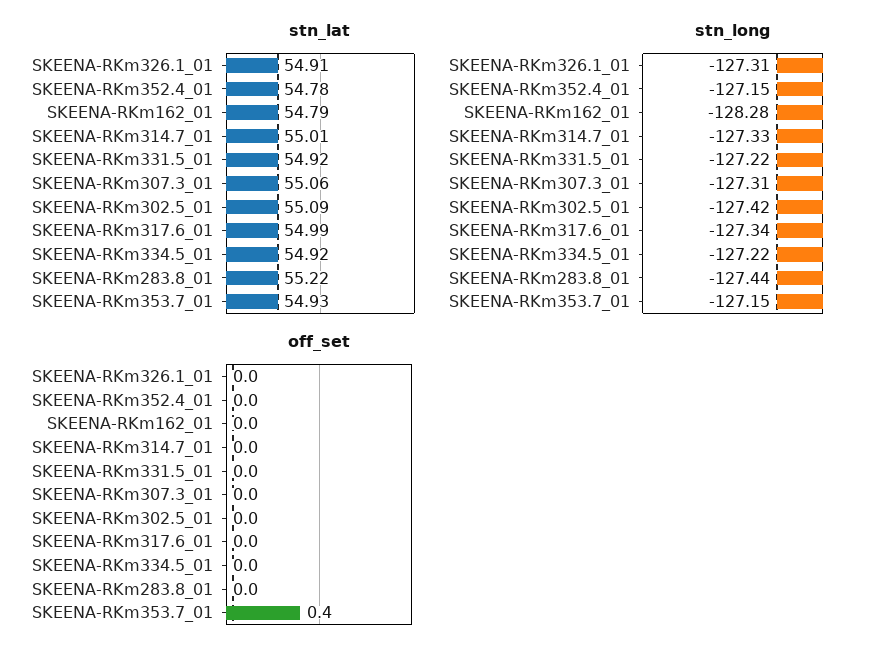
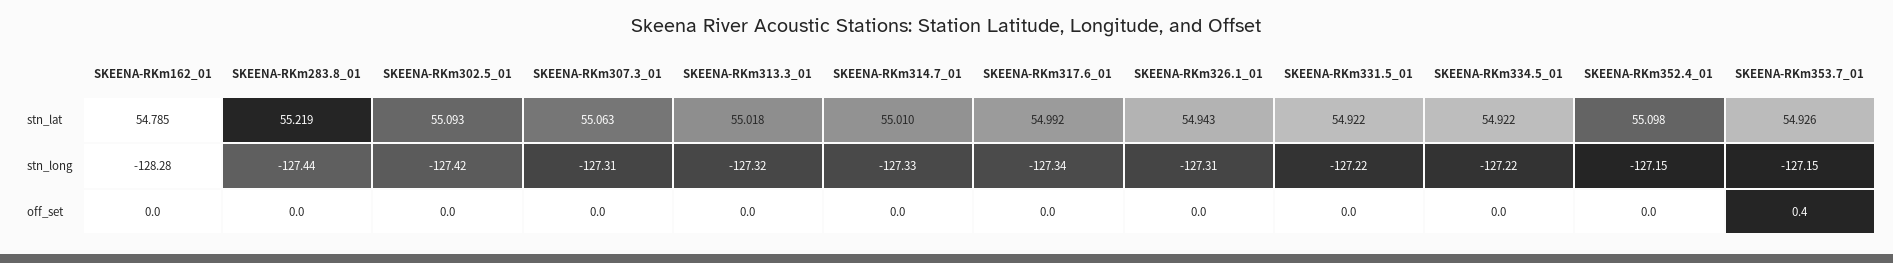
  {
    "stn_lat": {
-     "SKEENA-RKm326.1_01": 54.91,
+     "SKEENA-RKm326.1_01": 54.943,
-     "SKEENA-RKm352.4_01": 54.78,
+     "SKEENA-RKm352.4_01": 55.098,
      "SKEENA-RKm162_01": 54.785,
      "SKEENA-RKm314.7_01": 55.01,
      "SKEENA-RKm331.5_01": 54.922,
      "SKEENA-RKm307.3_01": 55.063,
      "SKEENA-RKm302.5_01": 55.093,
      "SKEENA-RKm317.6_01": 54.992,
      "SKEENA-RKm334.5_01": 54.922,
      "SKEENA-RKm283.8_01": 55.219,
-     "SKEENA-RKm353.7_01": 54.926
+     "SKEENA-RKm353.7_01": 54.926,
+     "SKEENA-RKm313.3_01": 55.018
    },
    "stn_long": {
      "SKEENA-RKm326.1_01": -127.31,
      "SKEENA-RKm352.4_01": -127.15,
      "SKEENA-RKm162_01": -128.28,
      "SKEENA-RKm314.7_01": -127.33,
      "SKEENA-RKm331.5_01": -127.22,
      "SKEENA-RKm307.3_01": -127.31,
      "SKEENA-RKm302.5_01": -127.42,
      "SKEENA-RKm317.6_01": -127.34,
      "SKEENA-RKm334.5_01": -127.22,
      "SKEENA-RKm283.8_01": -127.44,
-     "SKEENA-RKm353.7_01": -127.15
+     "SKEENA-RKm353.7_01": -127.15,
+     "SKEENA-RKm313.3_01": -127.32
    },
    "off_set": {
      "SKEENA-RKm326.1_01": 0,
      "SKEENA-RKm352.4_01": 0,
      "SKEENA-RKm162_01": 0,
      "SKEENA-RKm314.7_01": 0,
      "SKEENA-RKm331.5_01": 0,
      "SKEENA-RKm307.3_01": 0,
      "SKEENA-RKm302.5_01": 0,
      "SKEENA-RKm317.6_01": 0,
      "SKEENA-RKm334.5_01": 0,
      "SKEENA-RKm283.8_01": 0,
-     "SKEENA-RKm353.7_01": 0.4
+     "SKEENA-RKm353.7_01": 0.4,
+     "SKEENA-RKm313.3_01": 0
    }
  }

